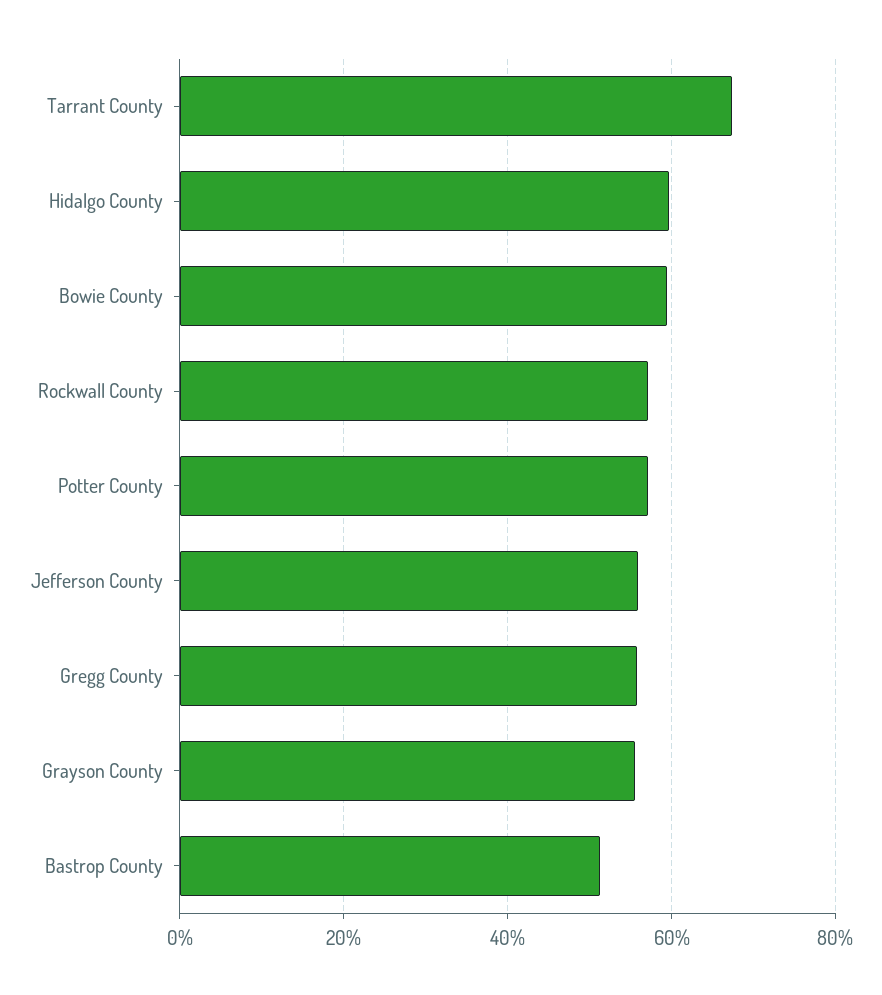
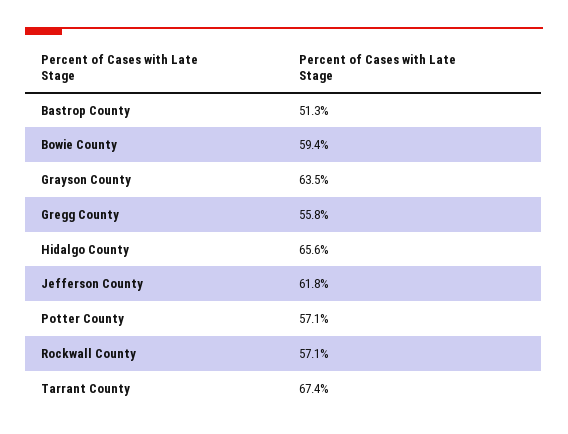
  {
    "Tarrant County": 67.4,
-   "Hidalgo County": 60,
+   "Hidalgo County": 65.6,
    "Bowie County": 59.4,
    "Rockwall County": 57.1,
    "Potter County": 57.1,
-   "Jefferson County": 56,
+   "Jefferson County": 61.8,
    "Gregg County": 55.8,
-   "Grayson County": 56,
+   "Grayson County": 63.5,
    "Bastrop County": 51.3
  }

